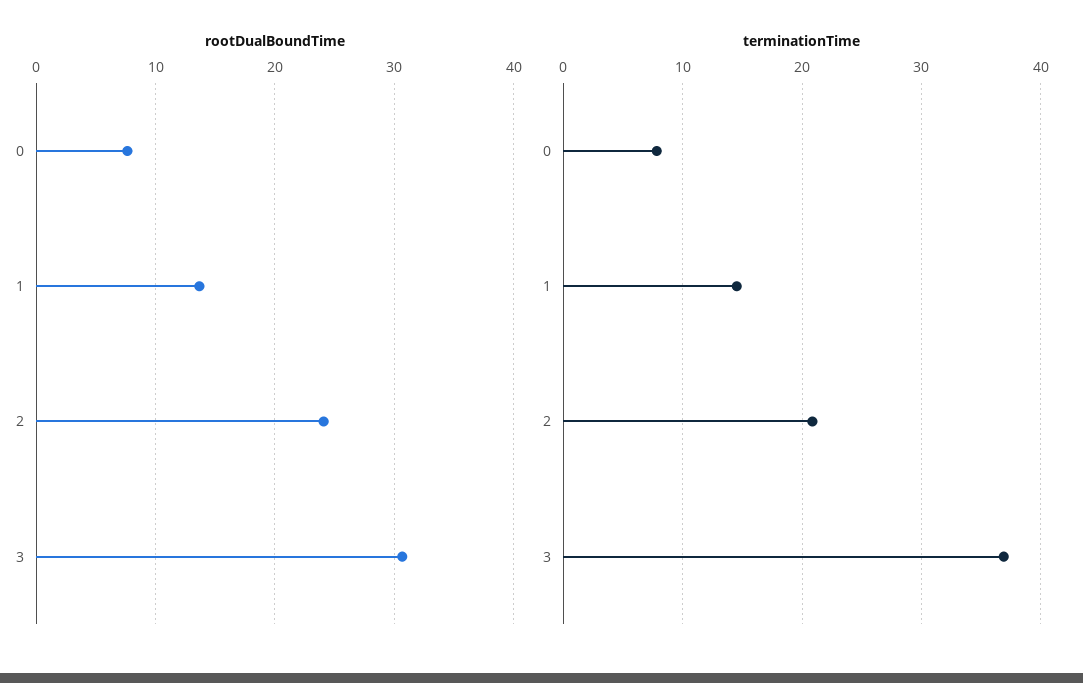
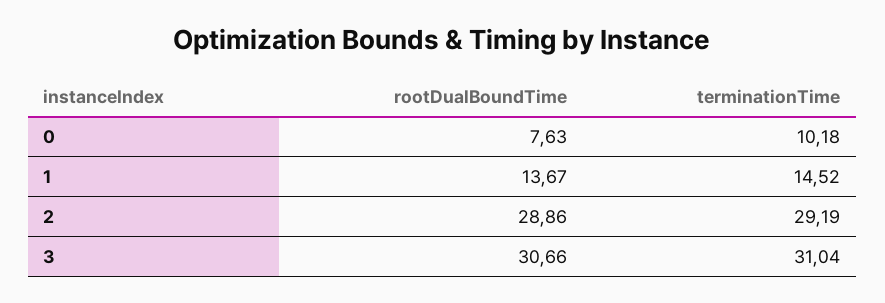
  {
    "rootDualBoundTime": {
      "0": 7.63,
      "1": 13.67,
-     "2": 24,
+     "2": 28.86,
      "3": 30.66
    },
    "terminationTime": {
-     "0": 8,
+     "0": 10.18,
      "1": 14.52,
-     "2": 21,
+     "2": 29.19,
-     "3": 37
+     "3": 31.04
    }
  }

